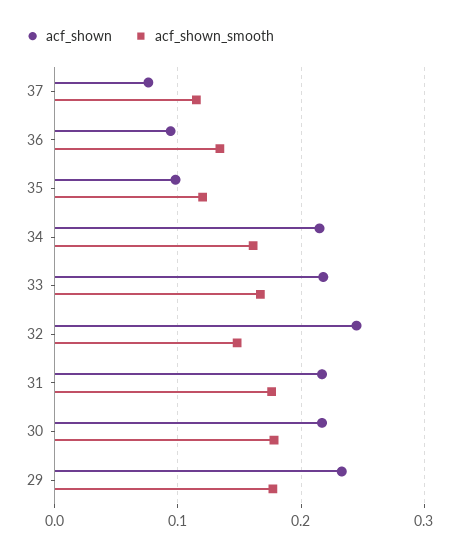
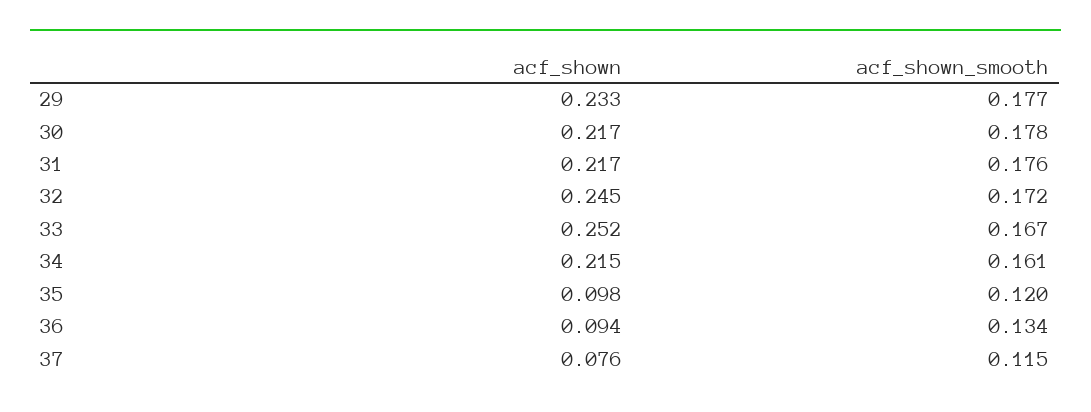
  {
    "acf_shown": {
      "37": 0.076,
      "36": 0.094,
      "35": 0.098,
      "34": 0.215,
-     "33": 0.22,
+     "33": 0.252,
      "32": 0.245,
      "31": 0.217,
      "30": 0.217,
      "29": 0.233
    },
    "acf_shown_smooth": {
      "37": 0.115,
      "36": 0.134,
      "35": 0.12,
      "34": 0.161,
      "33": 0.167,
-     "32": 0.15,
+     "32": 0.172,
      "31": 0.176,
      "30": 0.178,
      "29": 0.177
    }
  }

